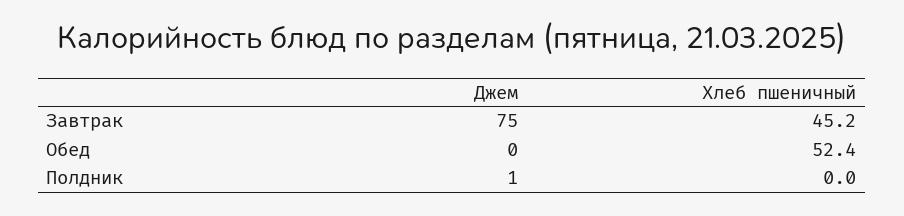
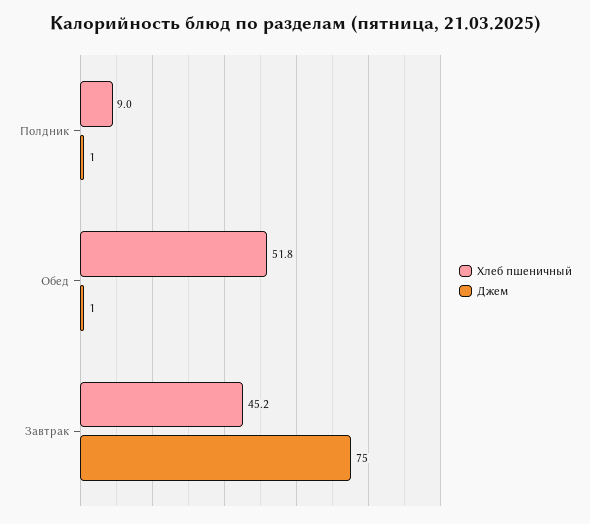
  {
    "Джем": {
      "Завтрак": 75,
-     "Обед": 0,
+     "Обед": 1,
      "Полдник": 1
    },
    "Хлеб пшеничный": {
      "Завтрак": 45.2,
-     "Обед": 52.4,
+     "Обед": 51.8,
-     "Полдник": 0
+     "Полдник": 9
    }
  }

